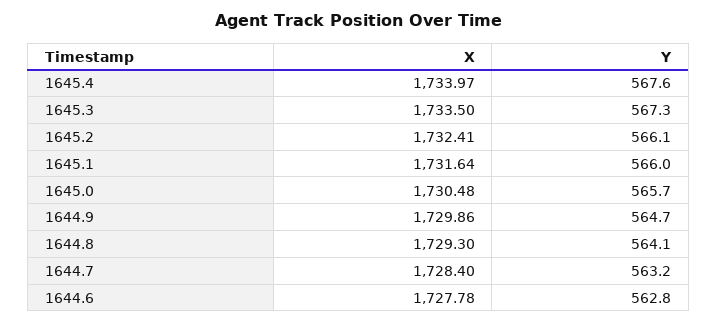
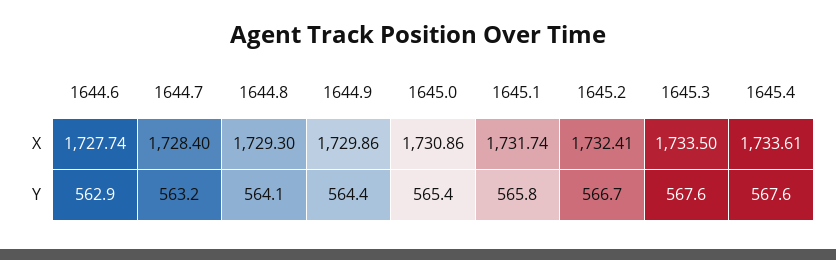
  {
    "X": {
-     "1645.4": 1733.97,
+     "1645.4": 1733.61,
      "1645.3": 1733.5,
      "1645.2": 1732.41,
-     "1645.1": 1731.64,
+     "1645.1": 1731.74,
-     "1645.0": 1730.48,
+     "1645.0": 1730.86,
      "1644.9": 1729.86,
      "1644.8": 1729.3,
      "1644.7": 1728.4,
-     "1644.6": 1727.78
+     "1644.6": 1727.74
    },
    "Y": {
      "1645.4": 567.6,
-     "1645.3": 567.3,
+     "1645.3": 567.6,
-     "1645.2": 566.1,
+     "1645.2": 566.7,
-     "1645.1": 566,
+     "1645.1": 565.8,
-     "1645.0": 565.7,
+     "1645.0": 565.4,
-     "1644.9": 564.7,
+     "1644.9": 564.4,
      "1644.8": 564.1,
      "1644.7": 563.2,
-     "1644.6": 562.8
+     "1644.6": 562.9
    }
  }

